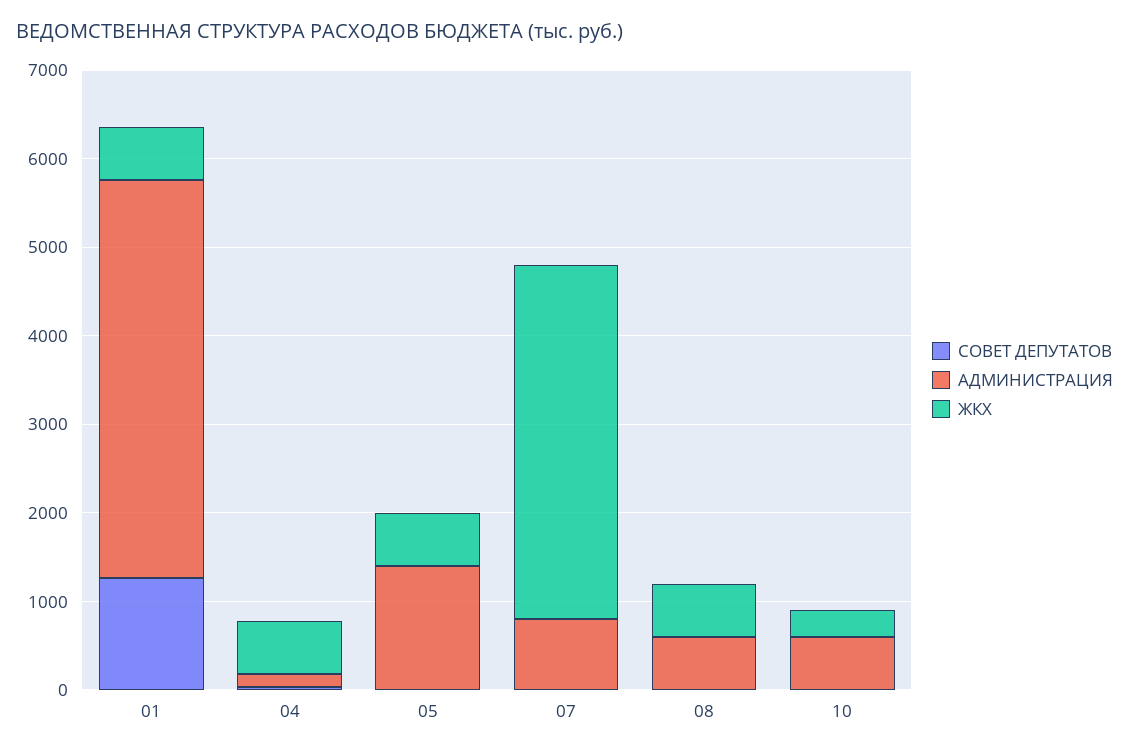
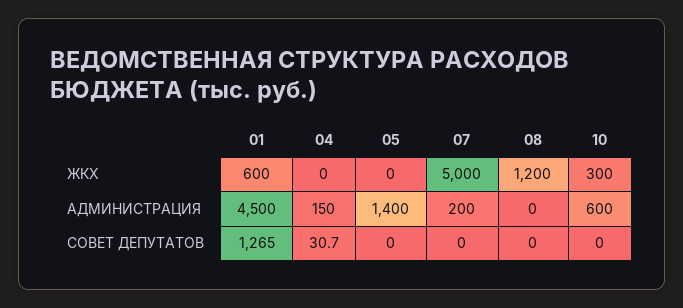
  {
    "СОВЕТ ДЕПУТАТОВ": {
      "01": 1265,
      "04": 30.7,
      "05": 0,
      "07": 0,
      "08": 0,
      "10": 0
    },
    "АДМИНИСТРАЦИЯ": {
      "01": 4500,
      "04": 150,
      "05": 1400,
-     "07": 800,
+     "07": 200,
-     "08": 600,
+     "08": 0,
      "10": 600
    },
    "ЖКХ": {
      "01": 600,
-     "04": 600,
+     "04": 0,
-     "05": 600,
+     "05": 0,
-     "07": 4000,
+     "07": 5000,
-     "08": 600,
+     "08": 1200,
      "10": 300
    }
  }

